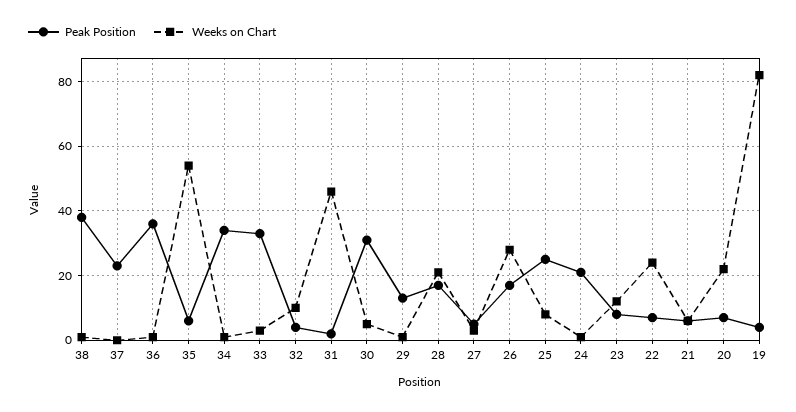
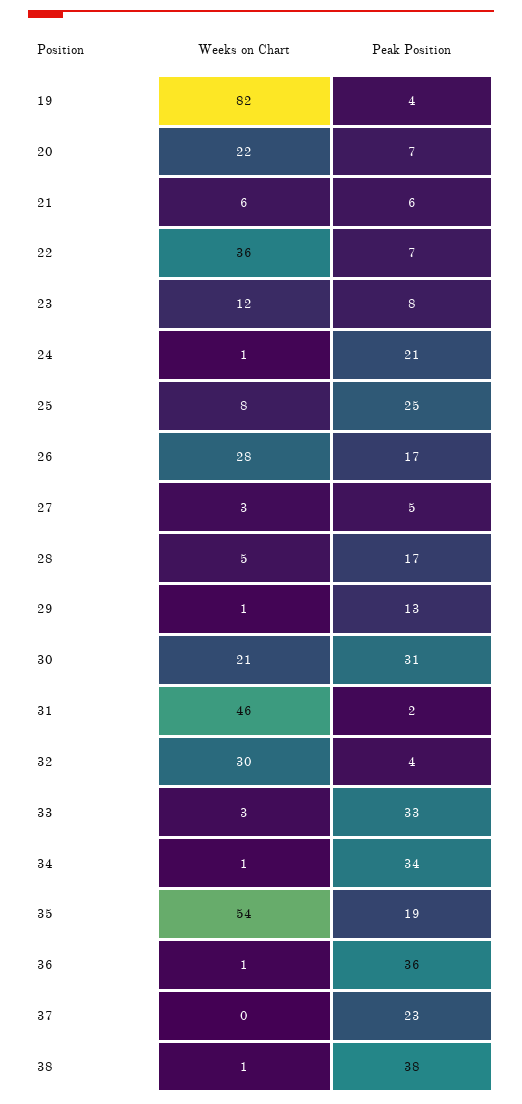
  {
    "Peak Position": {
      "38": 38,
      "37": 23,
      "36": 36,
-     "35": 5,
+     "35": 19,
      "34": 34,
      "33": 33,
      "32": 4,
      "31": 2,
      "30": 31,
      "29": 13,
      "28": 17,
      "27": 5,
      "26": 17,
      "25": 25,
      "24": 21,
      "23": 8,
      "22": 7,
      "21": 6,
      "20": 7,
      "19": 4
    },
    "Weeks on Chart": {
      "38": 1,
      "37": 0,
      "36": 1,
      "35": 54,
      "34": 1,
      "33": 3,
-     "32": 10,
+     "32": 30,
      "31": 46,
-     "30": 5,
+     "30": 21,
      "29": 1,
-     "28": 20,
+     "28": 5,
      "27": 3,
      "26": 28,
      "25": 8,
      "24": 1,
      "23": 12,
-     "22": 25,
+     "22": 36,
      "21": 6,
      "20": 22,
      "19": 82
    }
  }

